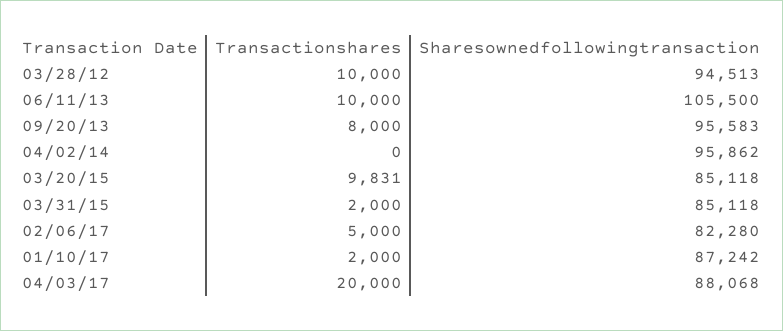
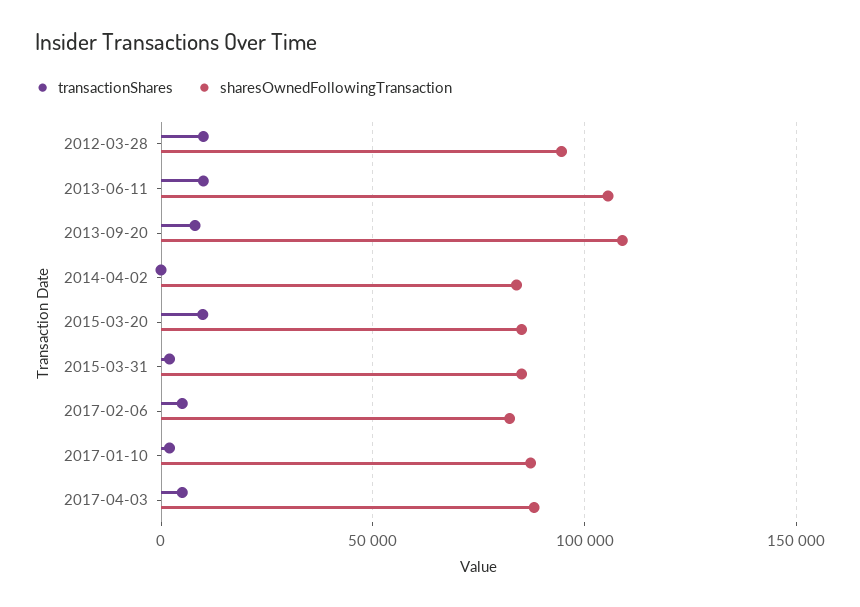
  {
    "Transactionshares": {
      "03/28/12": 10000,
      "06/11/13": 10000,
      "09/20/13": 8000,
      "04/02/14": 0,
      "03/20/15": 9831,
      "03/31/15": 2000,
      "02/06/17": 5000,
      "01/10/17": 2000,
-     "04/03/17": 20000
+     "04/03/17": 5000
    },
    "Sharesownedfollowingtransaction": {
      "03/28/12": 94513,
      "06/11/13": 105500,
-     "09/20/13": 95583,
+     "09/20/13": 110000,
-     "04/02/14": 95862,
+     "04/02/14": 85000,
      "03/20/15": 85118,
      "03/31/15": 85118,
      "02/06/17": 82280,
      "01/10/17": 87242,
      "04/03/17": 88068
    }
  }

